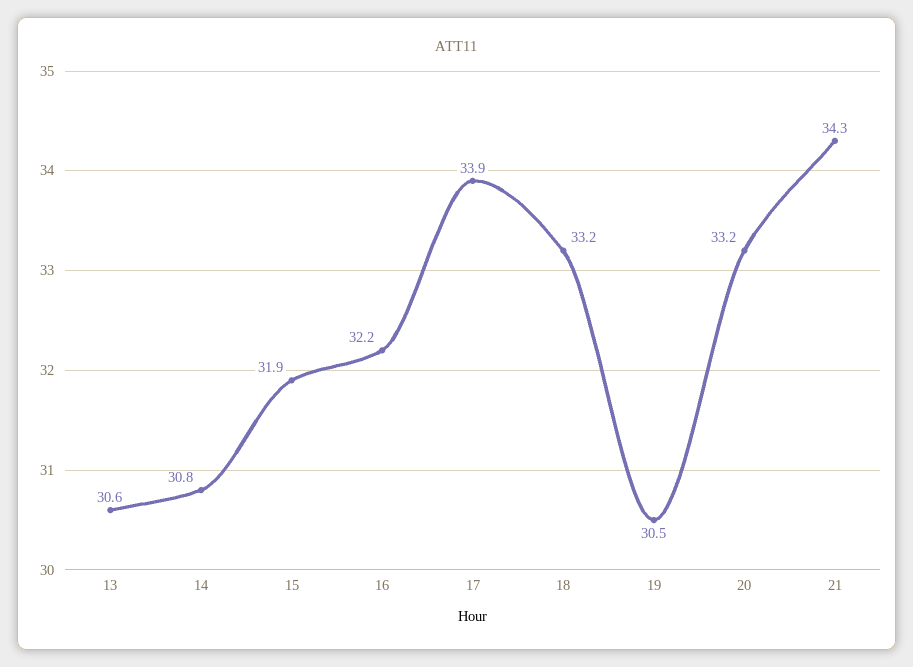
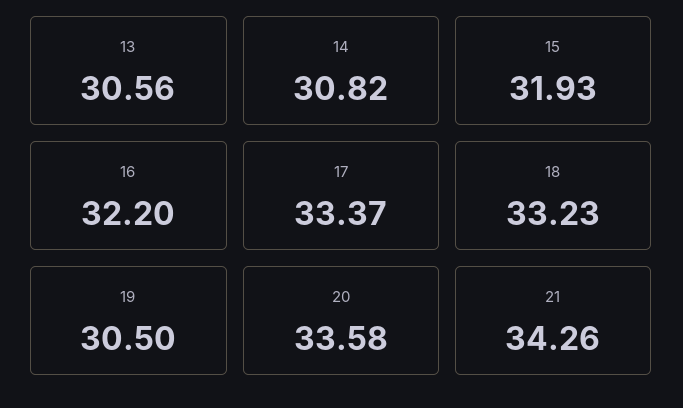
  {
    "13": 30.56,
    "14": 30.82,
    "15": 31.93,
    "16": 32.2,
-   "17": 33.9,
+   "17": 33.37,
    "18": 33.23,
    "19": 30.5,
-   "20": 33.2,
+   "20": 33.58,
    "21": 34.26
  }

